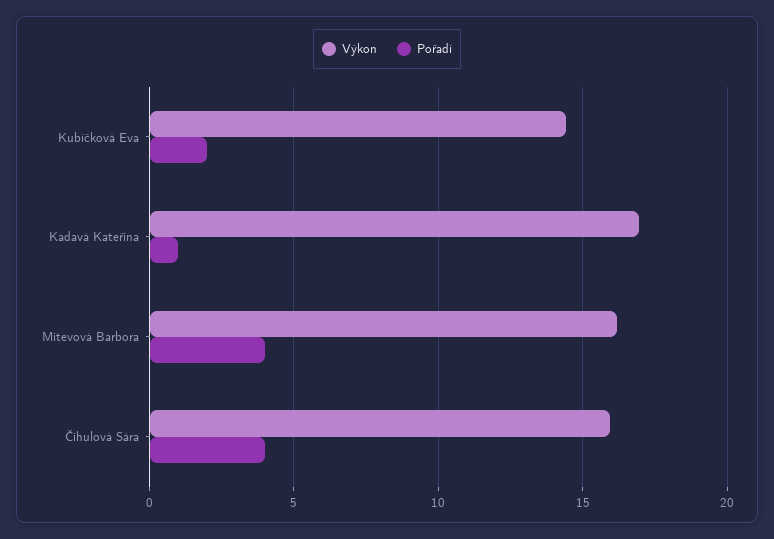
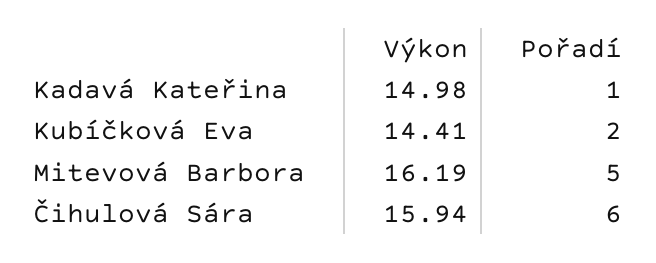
  {
    "Výkon": {
      "Kubíčková Eva": 14.41,
-     "Kadavá Kateřina": 17,
+     "Kadavá Kateřina": 14.98,
      "Mitevová Barbora": 16.19,
      "Čihulová Sára": 15.94
    },
    "Pořadí": {
      "Kubíčková Eva": 2,
      "Kadavá Kateřina": 1,
-     "Mitevová Barbora": 4,
+     "Mitevová Barbora": 5,
-     "Čihulová Sára": 4
+     "Čihulová Sára": 6
    }
  }

